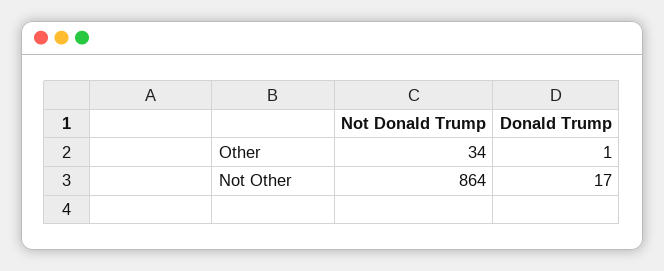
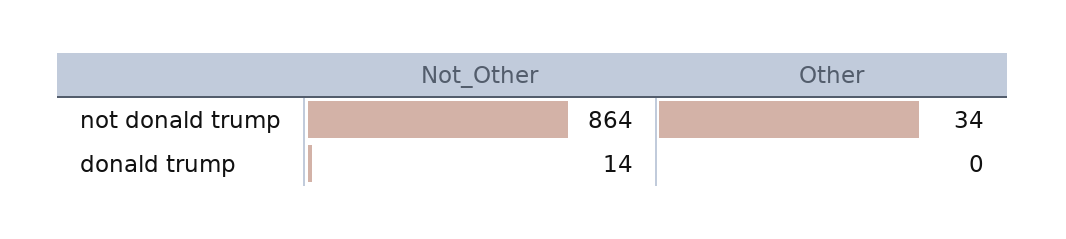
  {
    "Not Donald Trump": {
      "Other": 34,
      "Not Other": 864
    },
    "Donald Trump": {
-     "Other": 1,
+     "Other": 0,
-     "Not Other": 17
+     "Not Other": 14
    }
  }

